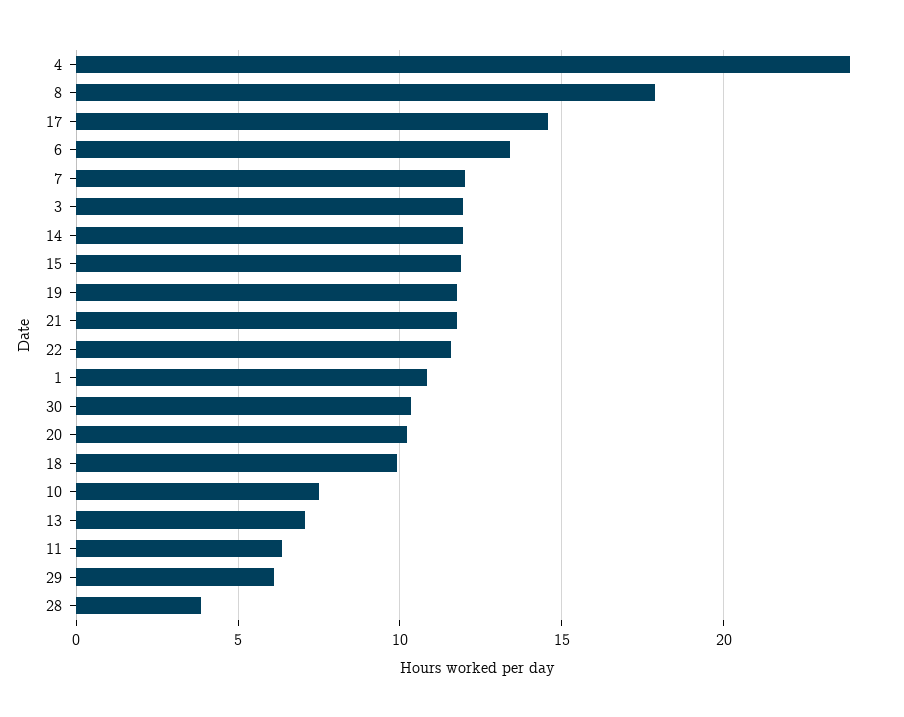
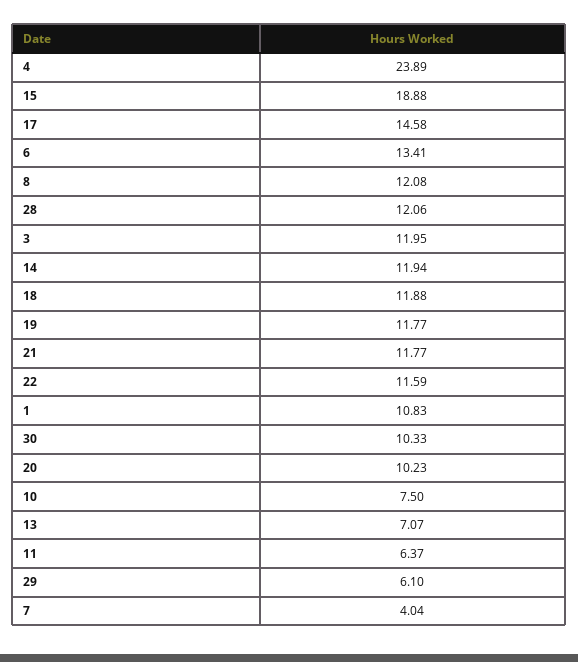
  {
    "4": 23.89,
-   "8": 18,
+   "8": 12.08,
    "17": 14.58,
    "6": 13.41,
-   "7": 12,
+   "7": 4.04,
    "3": 11.95,
    "14": 11.94,
-   "15": 12,
+   "15": 18.88,
    "19": 11.77,
    "21": 11.77,
    "22": 11.59,
    "1": 10.83,
    "30": 10.33,
    "20": 10.23,
-   "18": 10,
+   "18": 11.88,
    "10": 7.5,
    "13": 7.07,
    "11": 6.37,
    "29": 6.1,
-   "28": 4
+   "28": 12.06
  }

